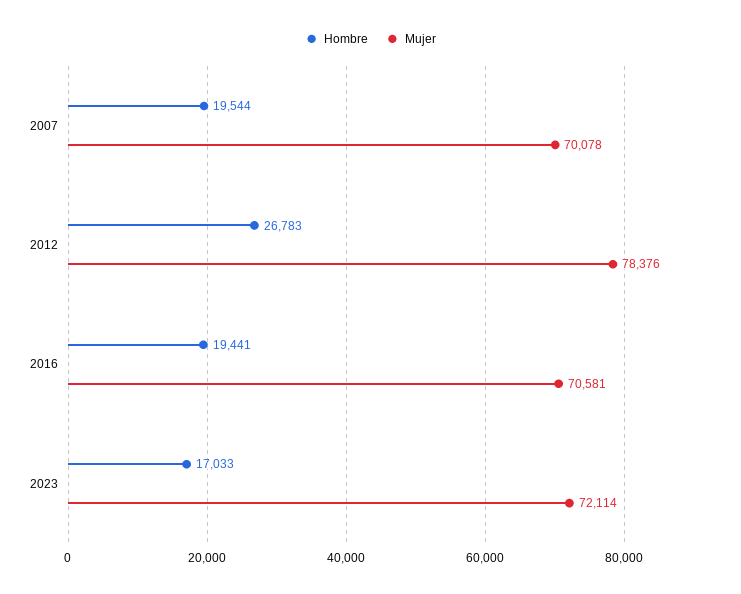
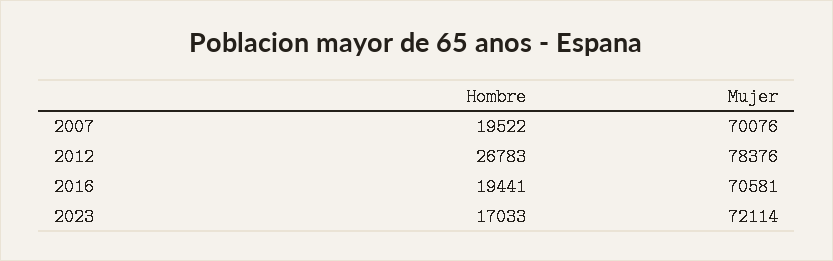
  {
    "Hombre": {
-     "2007": 19544,
+     "2007": 19522,
      "2012": 26783,
      "2016": 19441,
      "2023": 17033
    },
    "Mujer": {
-     "2007": 70078,
+     "2007": 70076,
      "2012": 78376,
      "2016": 70581,
      "2023": 72114
    }
  }

